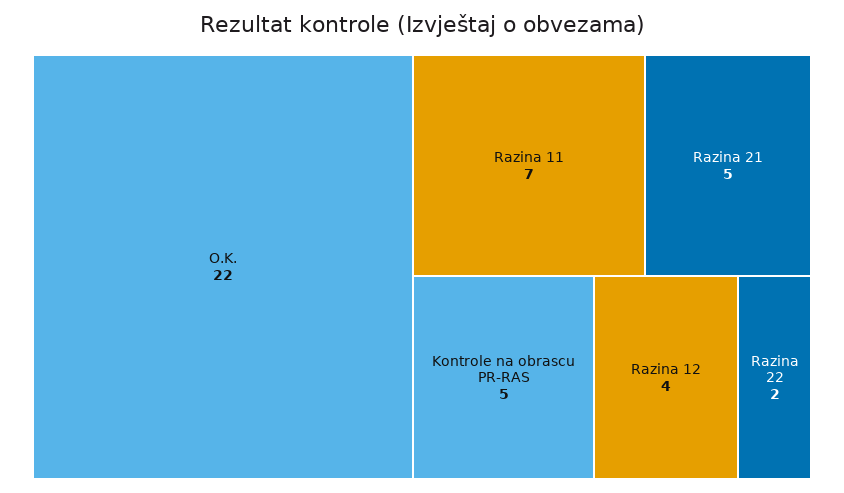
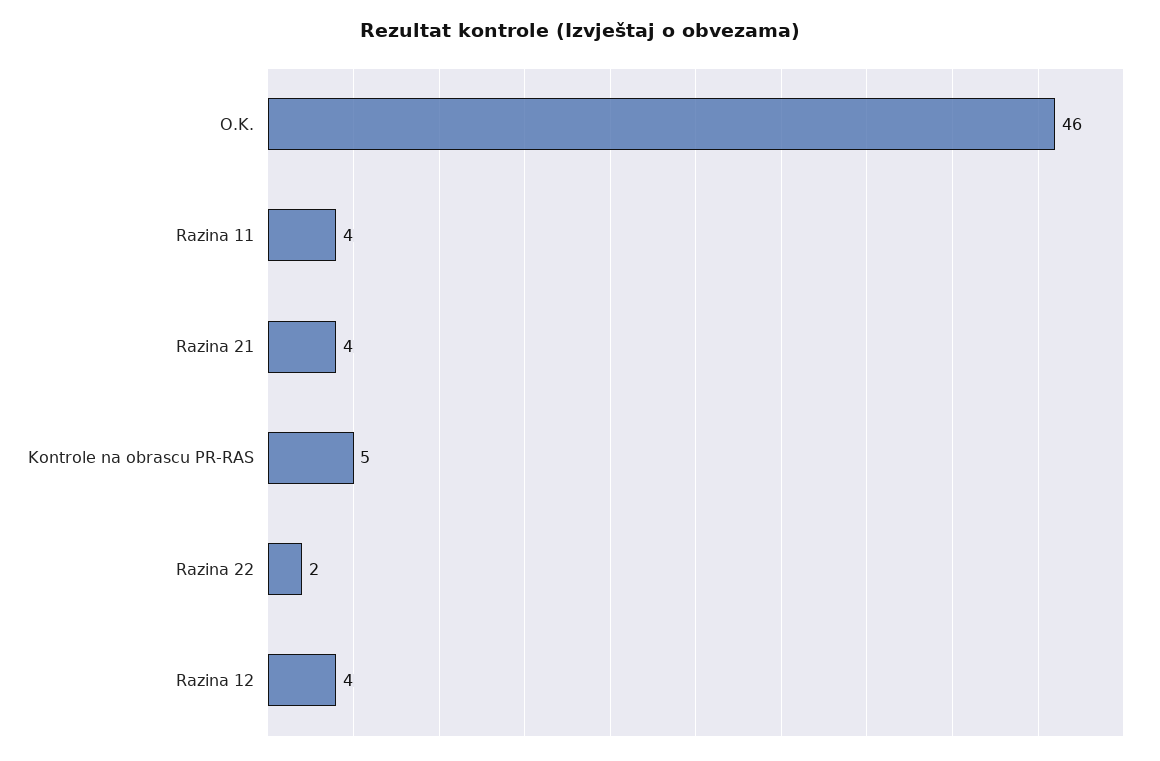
  {
-   "O.K.": 22,
+   "O.K.": 46,
-   "Razina 11": 7,
+   "Razina 11": 4,
-   "Razina 21": 5,
+   "Razina 21": 4,
    "Kontrole na obrascu PR-RAS": 5,
    "Razina 12": 4,
    "Razina 22": 2
  }

